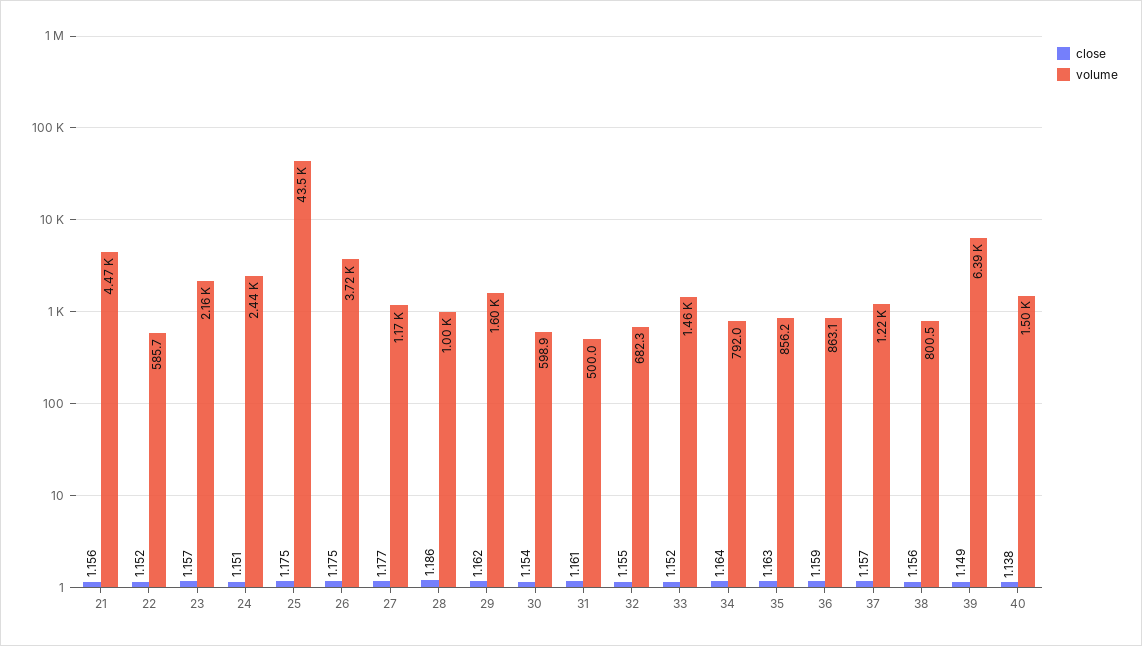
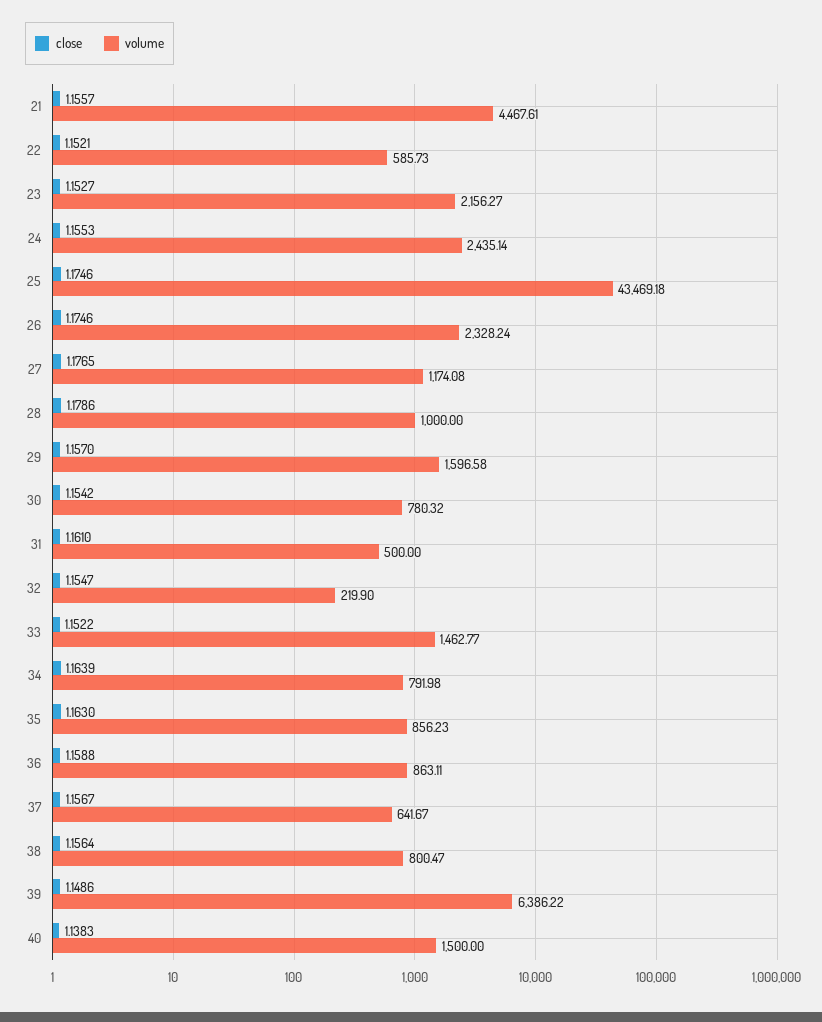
  {
    "close": {
      "21": 1.1557,
      "22": 1.1521,
-     "23": 1.157,
+     "23": 1.1527,
-     "24": 1.151,
+     "24": 1.1553,
      "25": 1.1746,
      "26": 1.1746,
      "27": 1.1765,
-     "28": 1.186,
+     "28": 1.1786,
-     "29": 1.162,
+     "29": 1.157,
      "30": 1.1542,
      "31": 1.161,
      "32": 1.1547,
      "33": 1.1522,
      "34": 1.1639,
      "35": 1.163,
      "36": 1.1588,
      "37": 1.1567,
      "38": 1.1564,
      "39": 1.1486,
      "40": 1.1383
    },
    "volume": {
      "21": 4467.61,
      "22": 585.73,
      "23": 2156.27,
      "24": 2435.14,
      "25": 43469.18,
-     "26": 3720,
+     "26": 2328.24,
      "27": 1174.08,
      "28": 1000,
      "29": 1596.58,
-     "30": 598.9,
+     "30": 780.32,
      "31": 500,
-     "32": 682.3,
+     "32": 219.9,
      "33": 1462.77,
      "34": 791.98,
      "35": 856.23,
      "36": 863.11,
-     "37": 1220,
+     "37": 641.67,
      "38": 800.47,
      "39": 6386.22,
      "40": 1500
    }
  }

